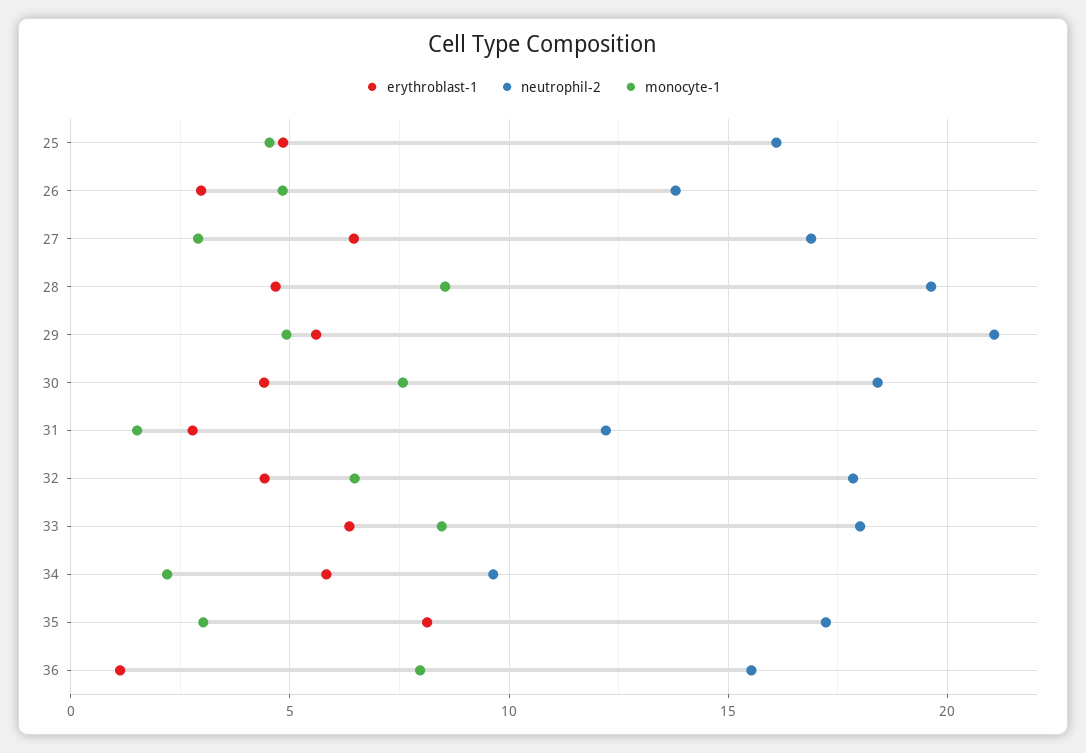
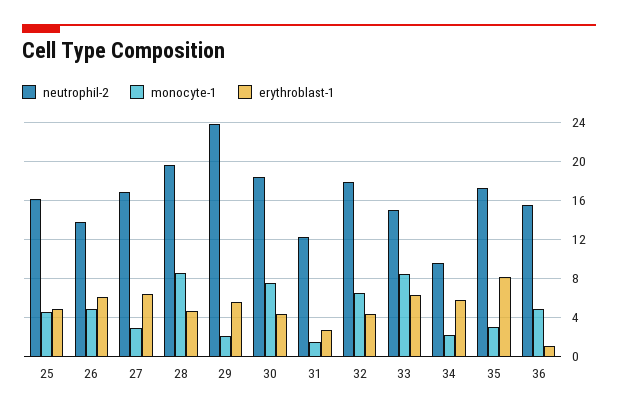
  {
    "erythroblast-1": {
      "25": 5,
-     "26": 3,
+     "26": 6,
      "27": 6.5,
      "28": 4.5,
      "29": 5.5,
      "30": 4.5,
      "31": 3,
      "32": 4.5,
      "33": 6.5,
      "34": 6,
      "35": 8,
      "36": 1
    },
    "neutrophil-2": {
      "25": 16,
      "26": 14,
      "27": 17,
      "28": 19.5,
-     "29": 21,
+     "29": 24,
      "30": 18.5,
      "31": 12,
      "32": 18,
-     "33": 18,
+     "33": 15,
      "34": 9.5,
      "35": 17,
      "36": 15.5
    },
    "monocyte-1": {
      "25": 4.5,
      "26": 5,
      "27": 3,
      "28": 8.5,
-     "29": 5,
+     "29": 2,
      "30": 7.5,
      "31": 1.5,
      "32": 6.5,
      "33": 8.5,
      "34": 2,
      "35": 3,
-     "36": 8
+     "36": 5
    }
  }

